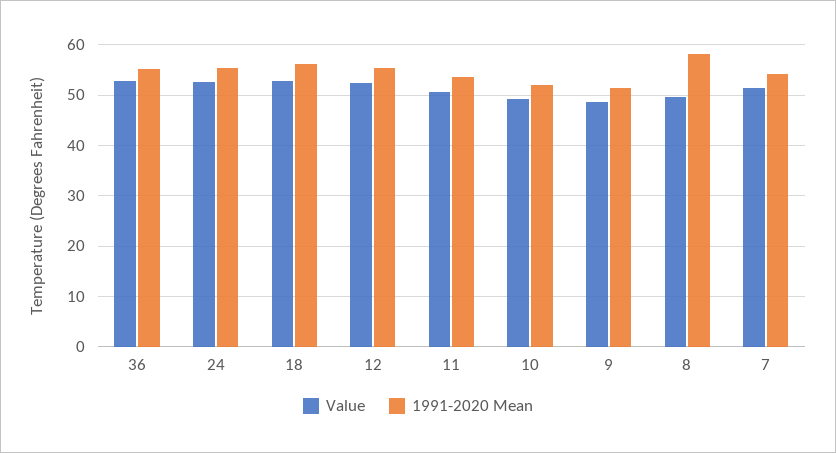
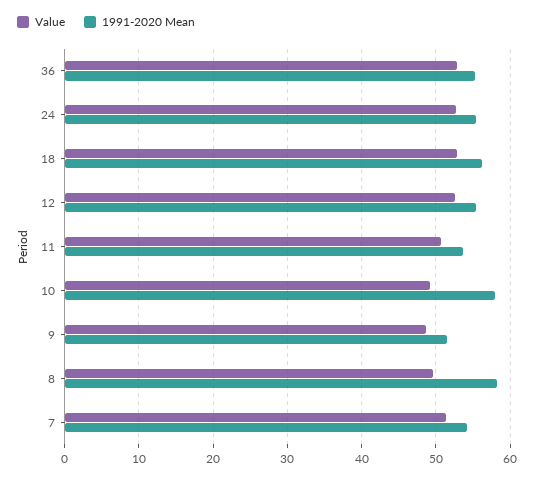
  {
    "Value": {
      "36": 53,
      "24": 53,
      "18": 53,
      "12": 53,
      "11": 51,
      "10": 49,
      "9": 49,
      "8": 50,
      "7": 51
    },
    "1991-2020 Mean": {
      "36": 55,
      "24": 55,
      "18": 56,
      "12": 55,
      "11": 54,
-     "10": 52,
+     "10": 58,
      "9": 52,
      "8": 58,
      "7": 54
    }
  }

